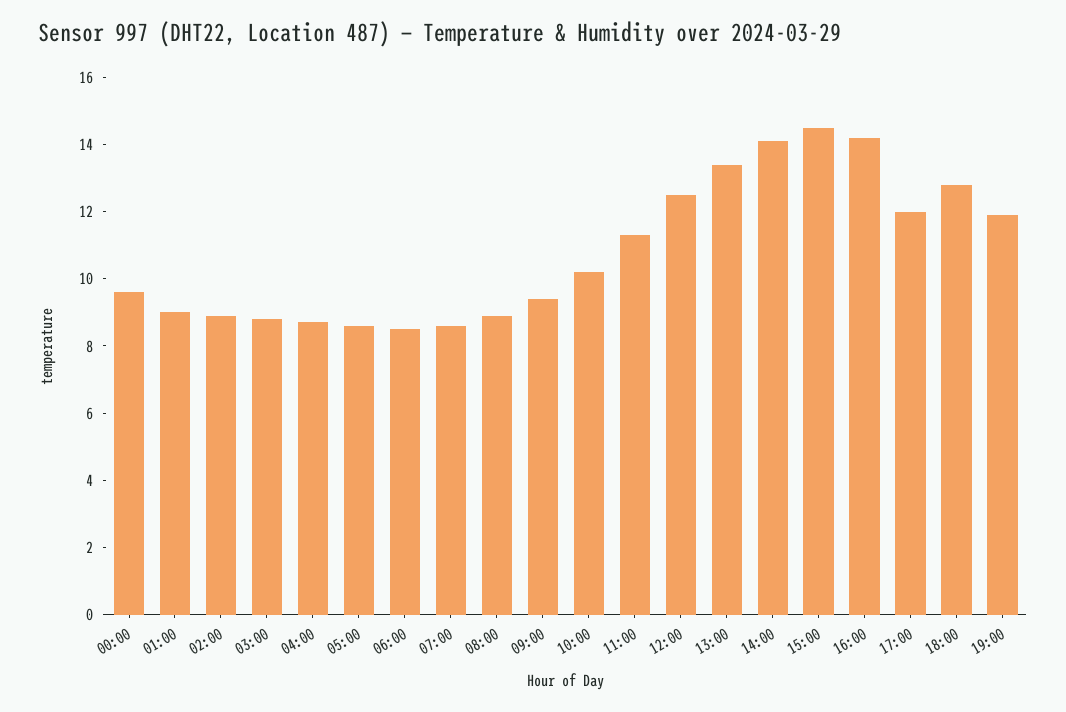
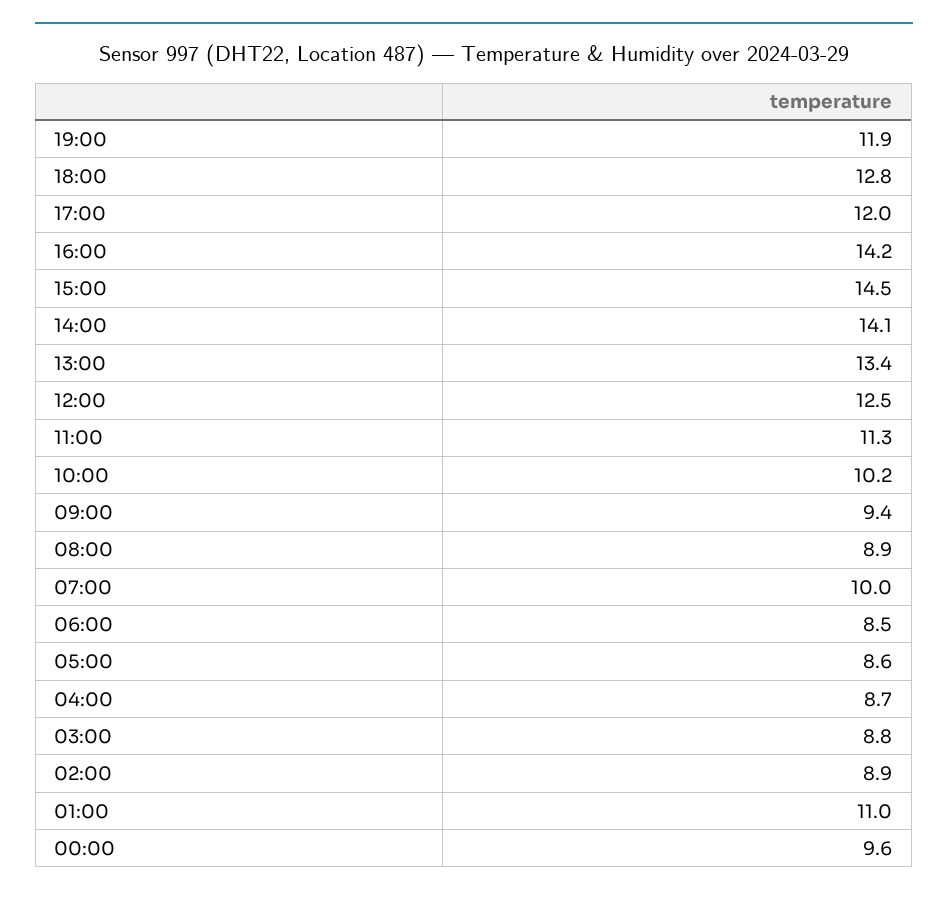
  {
    "00:00": 9.6,
-   "01:00": 9,
+   "01:00": 11,
    "02:00": 8.9,
    "03:00": 8.8,
    "04:00": 8.7,
    "05:00": 8.6,
    "06:00": 8.5,
-   "07:00": 8.5,
+   "07:00": 10,
    "08:00": 8.9,
    "09:00": 9.4,
    "10:00": 10.2,
    "11:00": 11.3,
    "12:00": 12.5,
    "13:00": 13.4,
    "14:00": 14.1,
    "15:00": 14.5,
    "16:00": 14.2,
    "17:00": 12,
    "18:00": 12.8,
    "19:00": 11.9
  }

